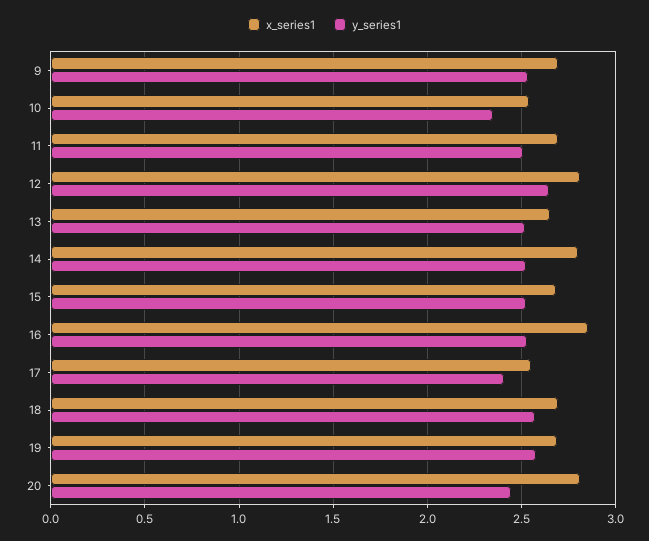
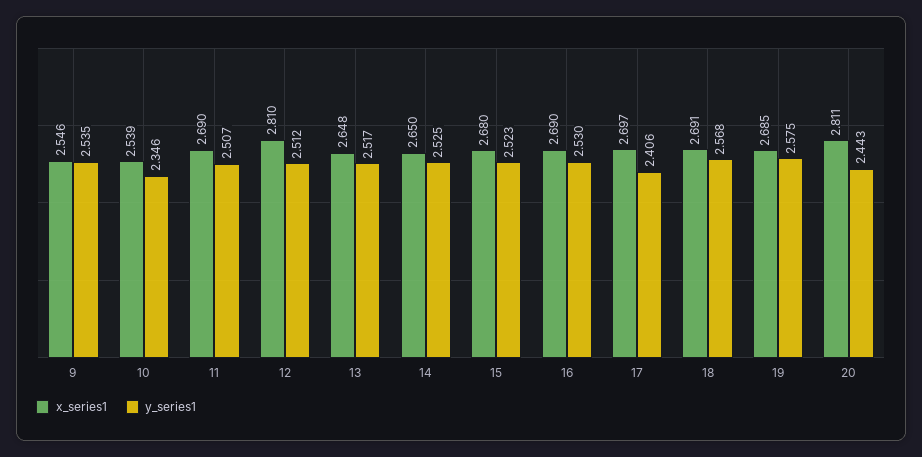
  {
    "x_series1": {
-     "9": 2.7,
+     "9": 2.546,
      "10": 2.539,
      "11": 2.69,
      "12": 2.81,
      "13": 2.648,
-     "14": 2.8,
+     "14": 2.65,
      "15": 2.68,
-     "16": 2.85,
+     "16": 2.69,
-     "17": 2.55,
+     "17": 2.697,
      "18": 2.691,
      "19": 2.685,
      "20": 2.811
    },
    "y_series1": {
      "9": 2.535,
      "10": 2.346,
      "11": 2.507,
-     "12": 2.65,
+     "12": 2.512,
      "13": 2.517,
      "14": 2.525,
      "15": 2.523,
      "16": 2.53,
      "17": 2.406,
      "18": 2.568,
      "19": 2.575,
      "20": 2.443
    }
  }

